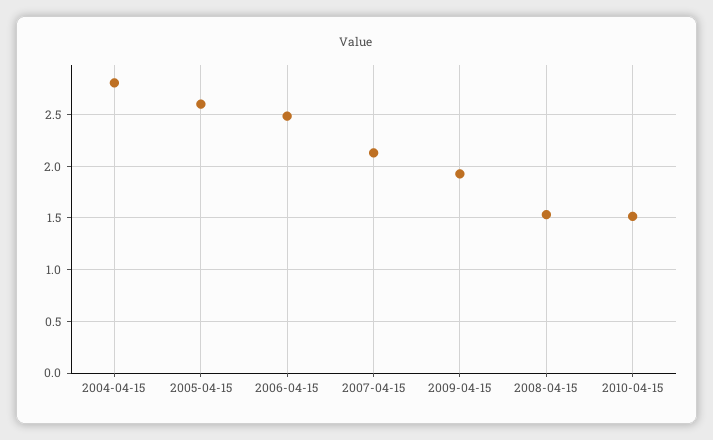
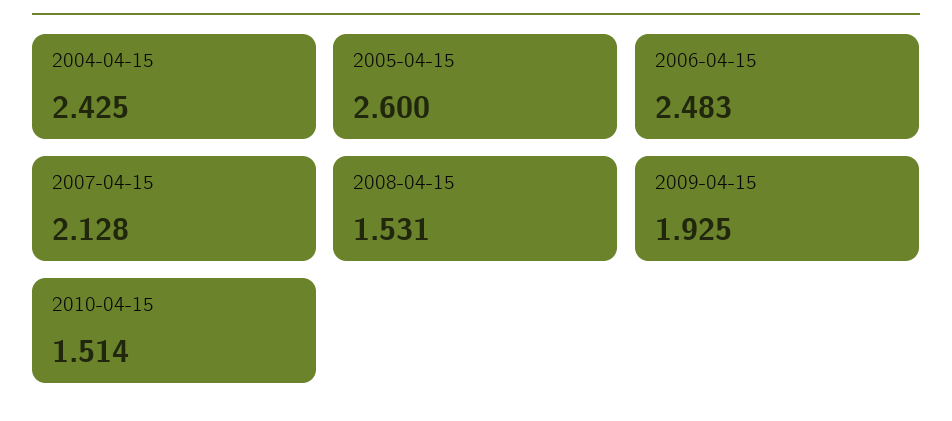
  {
-   "2004-04-15": 2.8,
+   "2004-04-15": 2.425,
    "2005-04-15": 2.6,
    "2006-04-15": 2.483,
    "2007-04-15": 2.128,
    "2009-04-15": 1.925,
    "2008-04-15": 1.531,
    "2010-04-15": 1.514
  }

